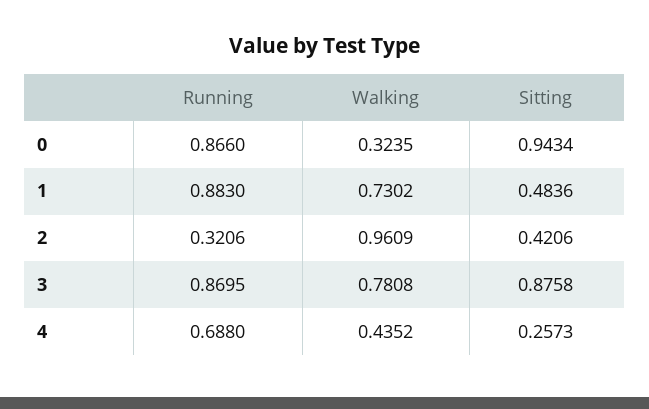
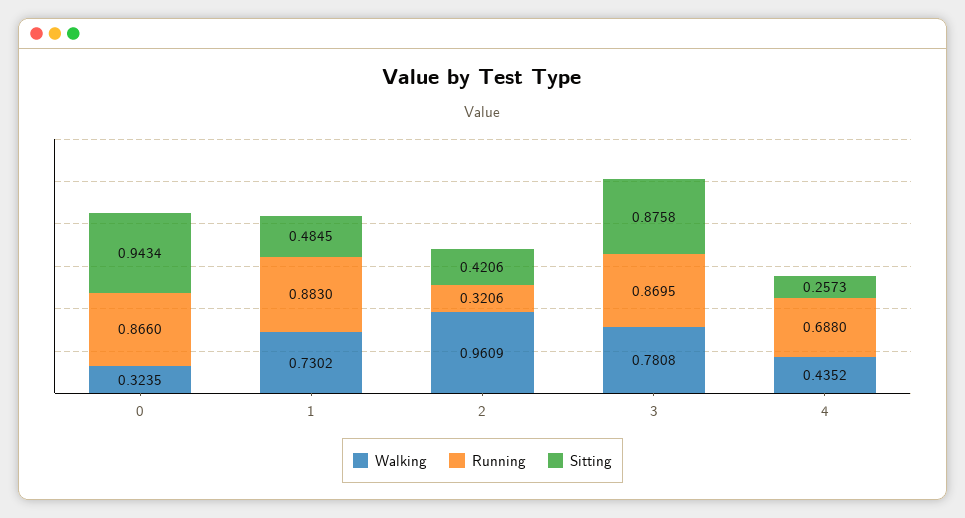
  {
    "Running": {
      "0": 0.866,
      "1": 0.883,
      "2": 0.3206,
      "3": 0.8695,
      "4": 0.688
    },
    "Walking": {
      "0": 0.3235,
      "1": 0.7302,
      "2": 0.9609,
      "3": 0.7808,
      "4": 0.4352
    },
    "Sitting": {
      "0": 0.9434,
-     "1": 0.4836,
+     "1": 0.4845,
      "2": 0.4206,
      "3": 0.8758,
      "4": 0.2573
    }
  }

